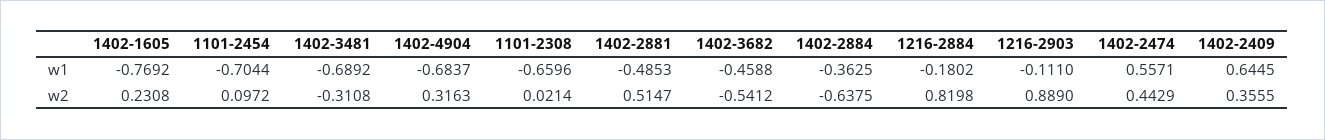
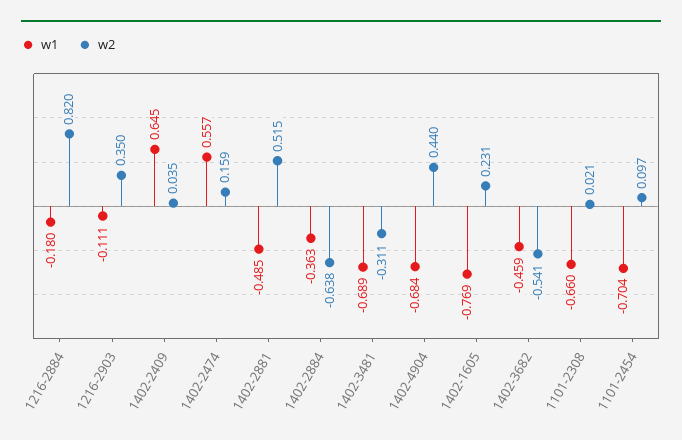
  {
    "w1": {
      "1402-1605": -0.7692,
      "1101-2454": -0.7044,
      "1402-3481": -0.6892,
      "1402-4904": -0.6837,
      "1101-2308": -0.6596,
      "1402-2881": -0.4853,
      "1402-3682": -0.4588,
      "1402-2884": -0.3625,
      "1216-2884": -0.1802,
      "1216-2903": -0.111,
      "1402-2474": 0.5571,
      "1402-2409": 0.6445
    },
    "w2": {
      "1402-1605": 0.2308,
      "1101-2454": 0.0972,
      "1402-3481": -0.3108,
-     "1402-4904": 0.3163,
+     "1402-4904": 0.44,
      "1101-2308": 0.0214,
      "1402-2881": 0.5147,
      "1402-3682": -0.5412,
      "1402-2884": -0.6375,
      "1216-2884": 0.8198,
-     "1216-2903": 0.889,
+     "1216-2903": 0.35,
-     "1402-2474": 0.4429,
+     "1402-2474": 0.159,
-     "1402-2409": 0.3555
+     "1402-2409": 0.035
    }
  }

